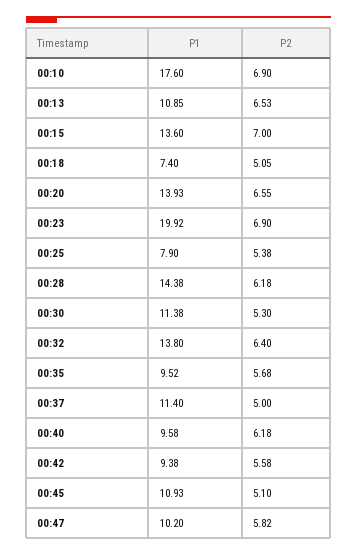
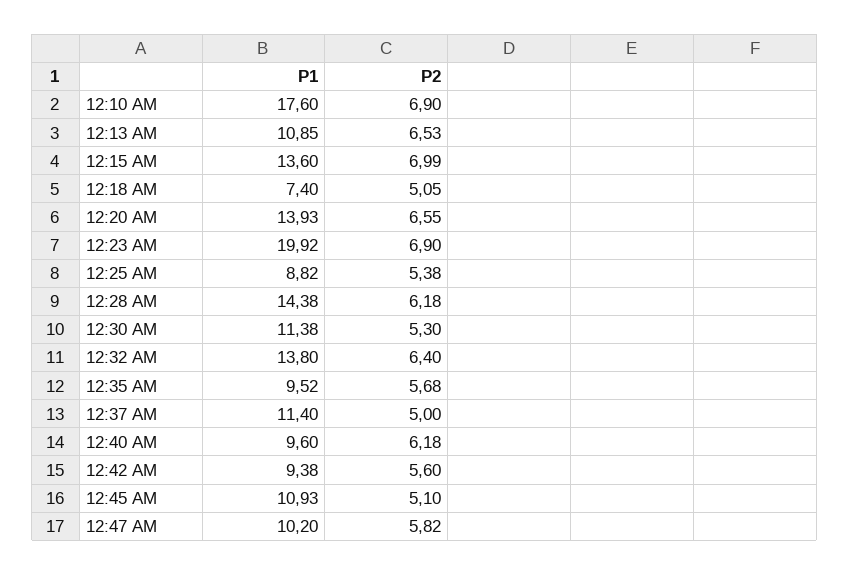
  {
    "P1": {
      "00:10": 17.6,
      "00:13": 10.85,
      "00:15": 13.6,
      "00:18": 7.4,
      "00:20": 13.93,
      "00:23": 19.92,
-     "00:25": 7.9,
+     "00:25": 8.82,
      "00:28": 14.38,
      "00:30": 11.38,
      "00:32": 13.8,
      "00:35": 9.52,
      "00:37": 11.4,
-     "00:40": 9.58,
+     "00:40": 9.6,
      "00:42": 9.38,
      "00:45": 10.93,
      "00:47": 10.2
    },
    "P2": {
      "00:10": 6.9,
      "00:13": 6.53,
-     "00:15": 7,
+     "00:15": 6.99,
      "00:18": 5.05,
      "00:20": 6.55,
      "00:23": 6.9,
      "00:25": 5.38,
      "00:28": 6.18,
      "00:30": 5.3,
      "00:32": 6.4,
      "00:35": 5.68,
      "00:37": 5,
      "00:40": 6.18,
-     "00:42": 5.58,
+     "00:42": 5.6,
      "00:45": 5.1,
      "00:47": 5.82
    }
  }

